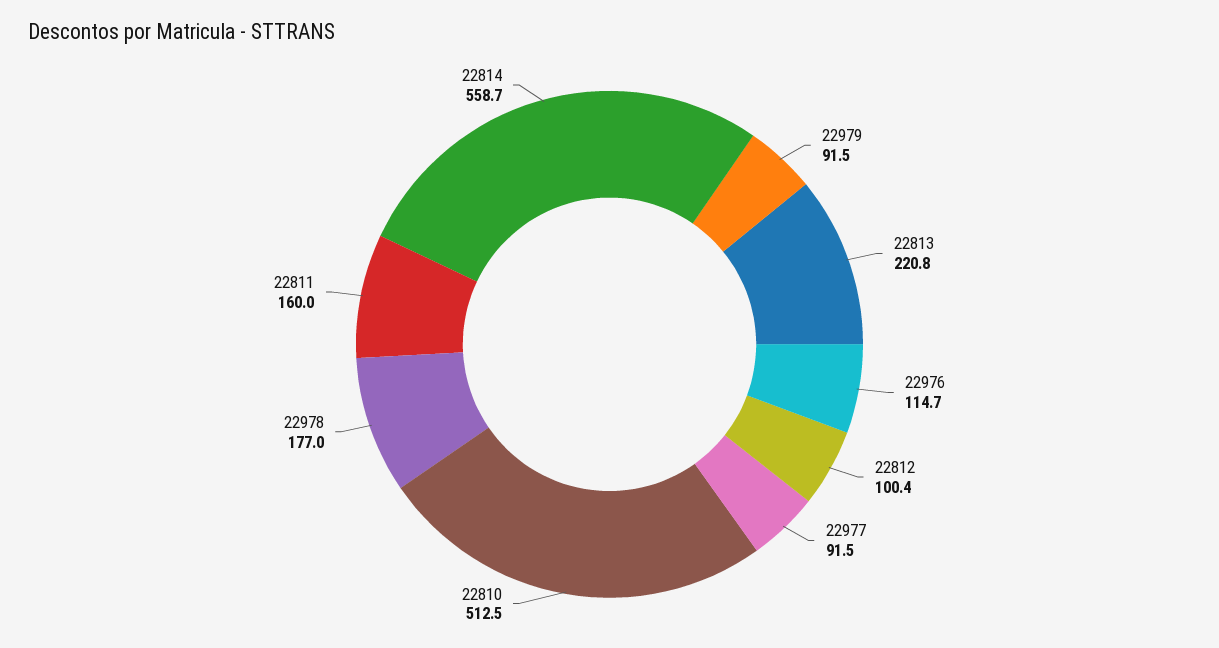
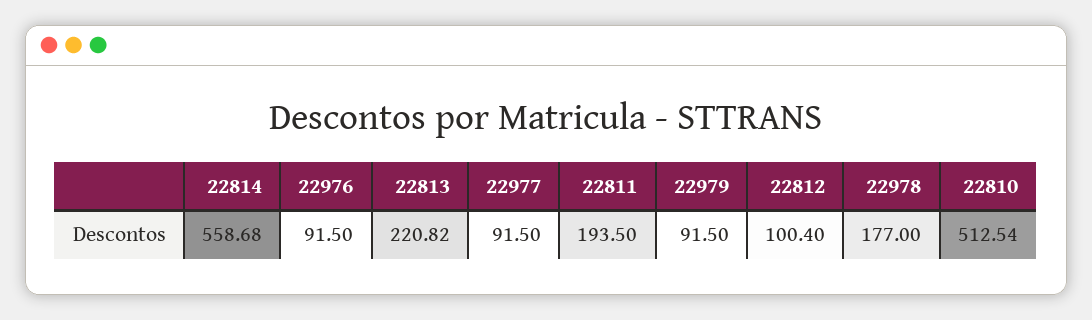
  {
    "22979": 91.5,
    "22813": 220.82,
-   "22976": 114.7,
+   "22976": 91.5,
    "22812": 100.4,
    "22977": 91.5,
    "22810": 512.54,
    "22978": 177,
-   "22811": 160,
+   "22811": 193.5,
    "22814": 558.68
  }

